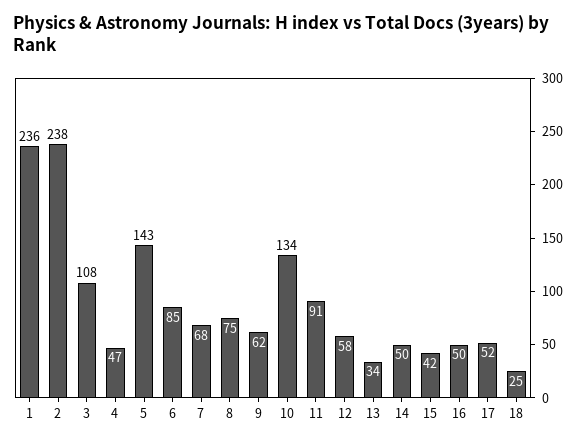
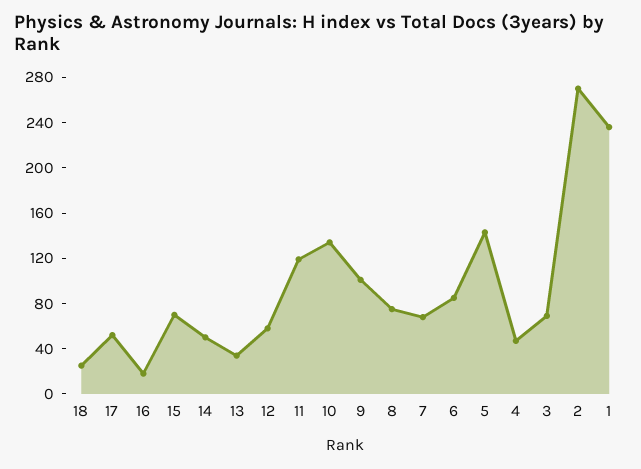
  {
    "1": 236,
-   "2": 238,
+   "2": 270,
-   "3": 108,
+   "3": 70,
    "4": 47,
    "5": 143,
    "6": 85,
    "7": 68,
    "8": 75,
-   "9": 62,
+   "9": 100,
    "10": 134,
-   "11": 91,
+   "11": 120,
    "12": 58,
    "13": 34,
    "14": 50,
-   "15": 42,
+   "15": 70,
-   "16": 50,
+   "16": 20,
    "17": 52,
    "18": 25
  }

